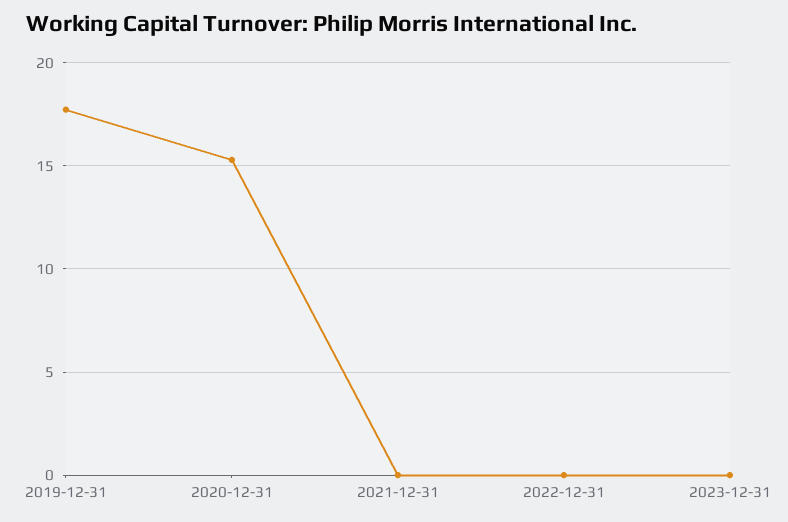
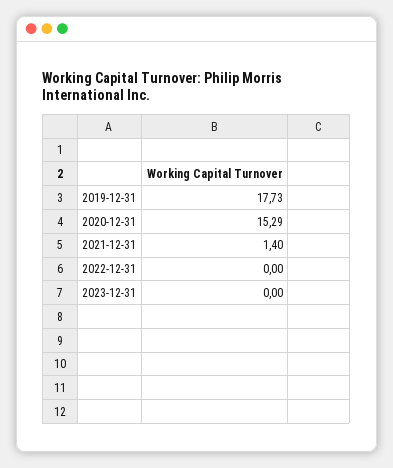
  {
    "2019-12-31": 17.73,
    "2020-12-31": 15.29,
-   "2021-12-31": 0,
+   "2021-12-31": 1.4,
    "2022-12-31": 0,
    "2023-12-31": 0
  }

